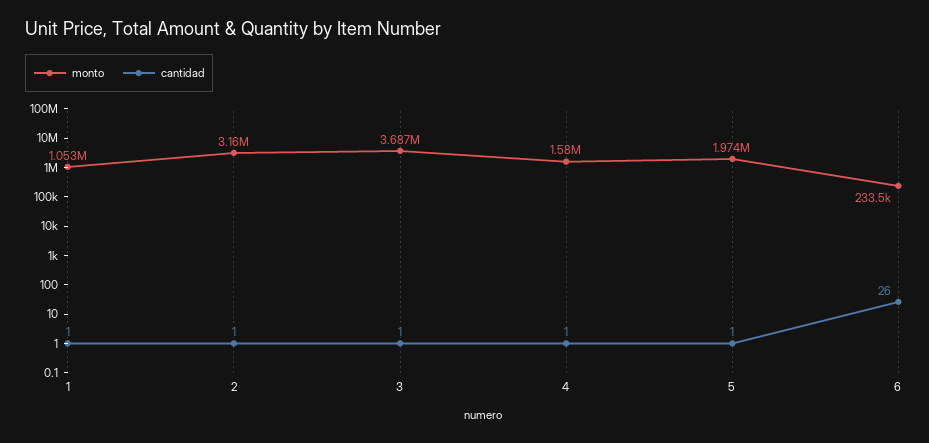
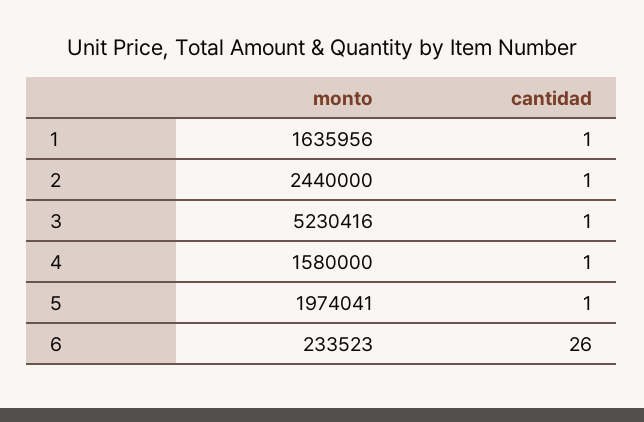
  {
    "monto": {
-     "1": 1053000,
+     "1": 1635956,
-     "2": 3160000,
+     "2": 2440000,
-     "3": 3687000,
+     "3": 5230416,
      "4": 1580000,
      "5": 1974041,
      "6": 233523
    },
    "cantidad": {
      "1": 1,
      "2": 1,
      "3": 1,
      "4": 1,
      "5": 1,
      "6": 26
    }
  }

